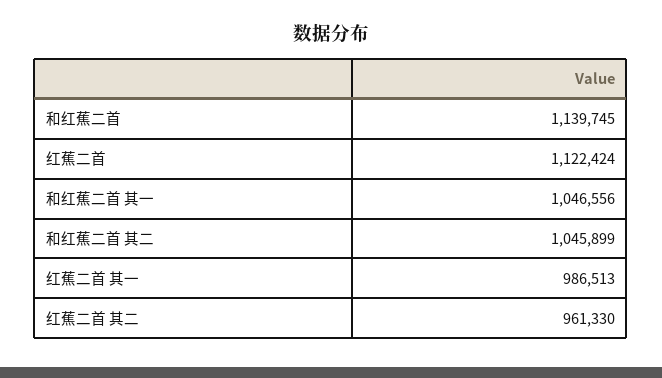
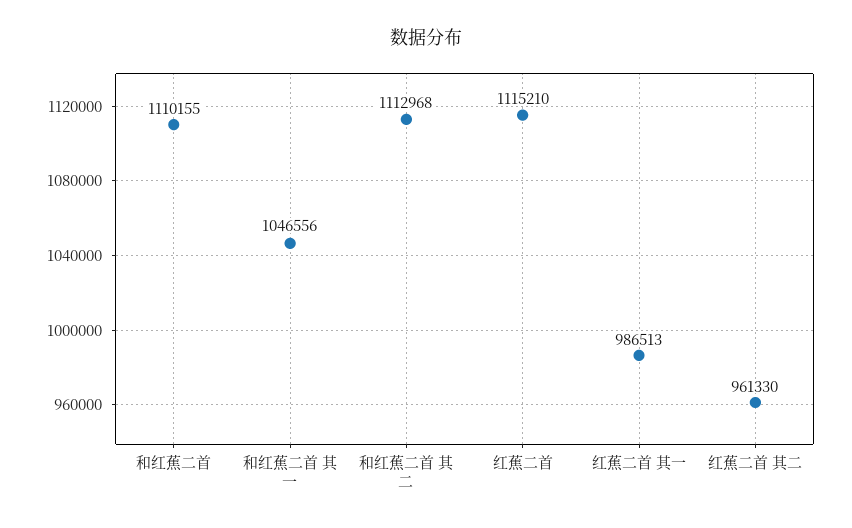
  {
-   "和红蕉二首": 1139745,
+   "和红蕉二首": 1110155,
-   "红蕉二首": 1122424,
+   "红蕉二首": 1115210,
    "和红蕉二首 其一": 1046556,
-   "和红蕉二首 其二": 1045899,
+   "和红蕉二首 其二": 1112968,
    "红蕉二首 其一": 986513,
    "红蕉二首 其二": 961330
  }

